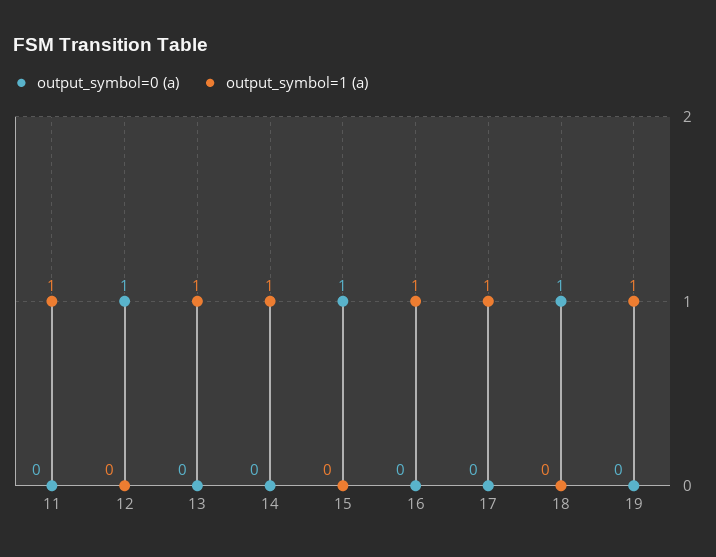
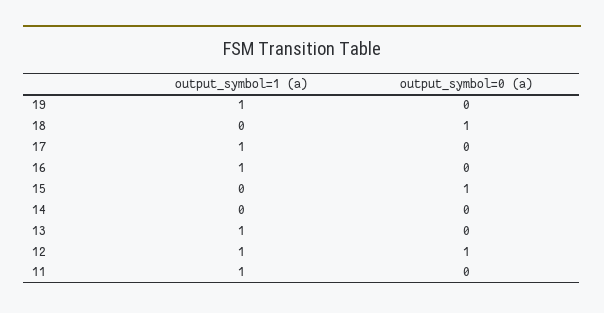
  {
    "output_symbol=0 (a)": {
      "11": 0,
      "12": 1,
      "13": 0,
      "14": 0,
      "15": 1,
      "16": 0,
      "17": 0,
      "18": 1,
      "19": 0
    },
    "output_symbol=1 (a)": {
      "11": 1,
-     "12": 0,
+     "12": 1,
      "13": 1,
-     "14": 1,
+     "14": 0,
      "15": 0,
      "16": 1,
      "17": 1,
      "18": 0,
      "19": 1
    }
  }

